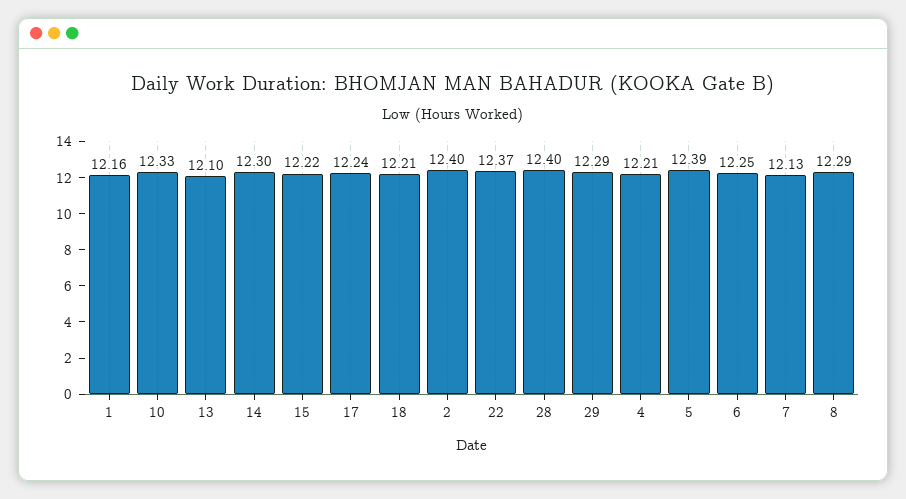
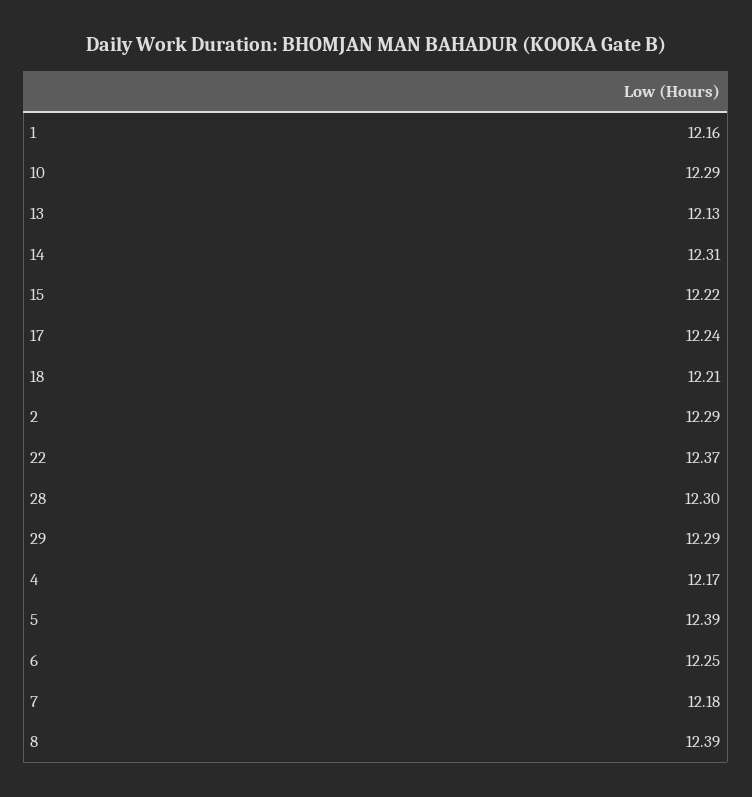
  {
    "1": 12.16,
-   "10": 12.33,
+   "10": 12.29,
-   "13": 12.1,
+   "13": 12.13,
-   "14": 12.3,
+   "14": 12.31,
    "15": 12.22,
    "17": 12.24,
    "18": 12.21,
-   "2": 12.4,
+   "2": 12.29,
    "22": 12.37,
-   "28": 12.4,
+   "28": 12.3,
    "29": 12.29,
-   "4": 12.21,
+   "4": 12.17,
    "5": 12.39,
    "6": 12.25,
-   "7": 12.13,
+   "7": 12.18,
-   "8": 12.29
+   "8": 12.39
  }

